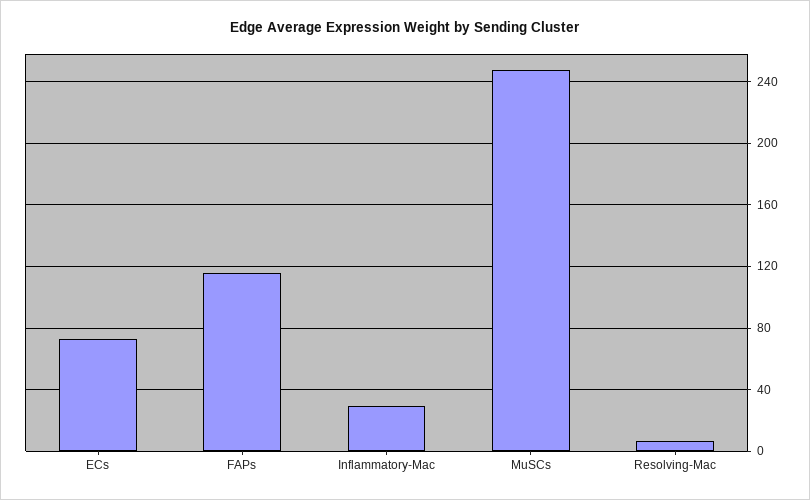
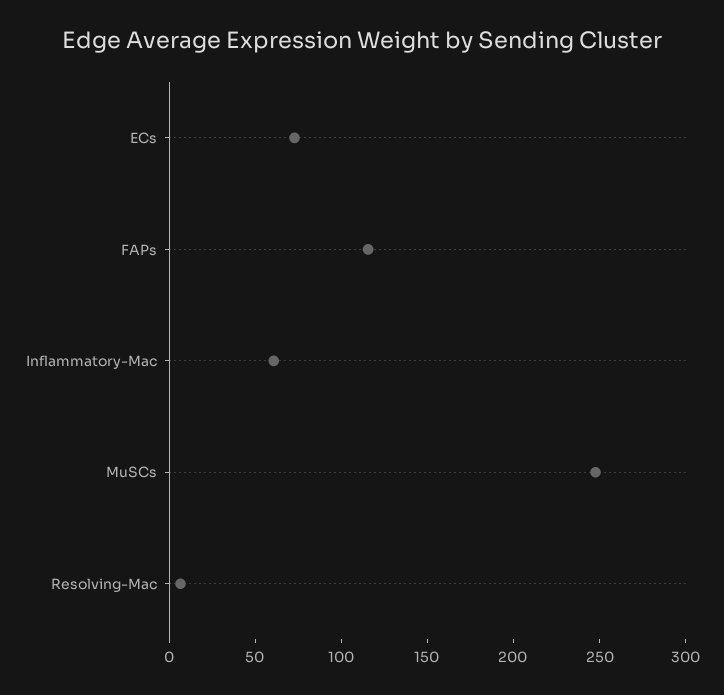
  {
    "ECs": 75,
    "FAPs": 115,
-   "Inflammatory-Mac": 30,
+   "Inflammatory-Mac": 60,
    "MuSCs": 250,
    "Resolving-Mac": 5
  }

